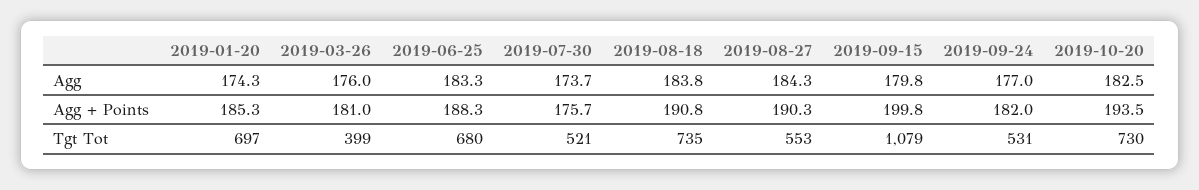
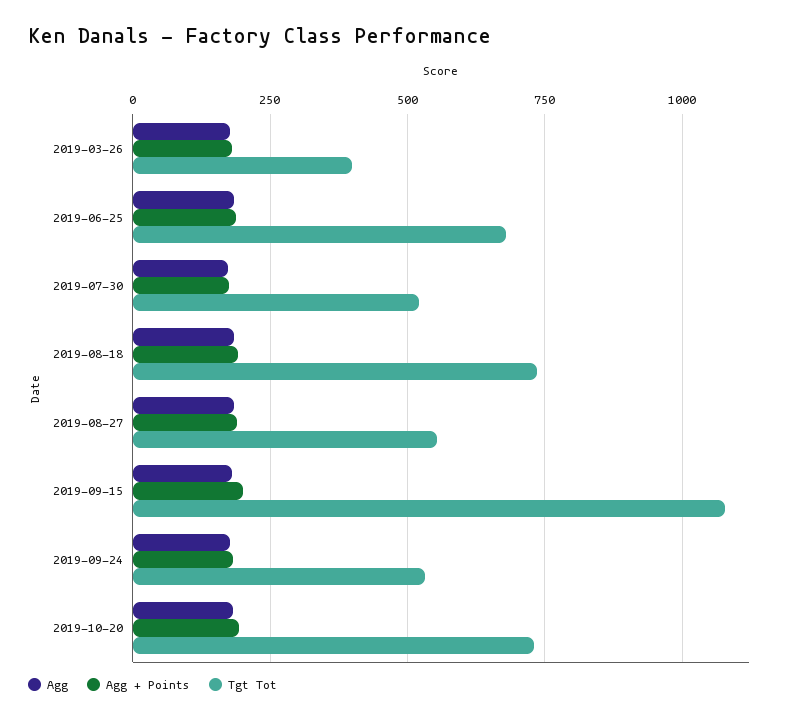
  {
    "Agg": {
-     "2019-01-20": 174.3,
      "2019-03-26": 176,
      "2019-06-25": 183.3,
      "2019-07-30": 173.7,
      "2019-08-18": 183.8,
      "2019-08-27": 184.3,
      "2019-09-15": 179.8,
      "2019-09-24": 177,
      "2019-10-20": 182.5
    },
    "Agg + Points": {
-     "2019-01-20": 185.3,
      "2019-03-26": 181,
      "2019-06-25": 188.3,
      "2019-07-30": 175.7,
      "2019-08-18": 190.8,
      "2019-08-27": 190.3,
      "2019-09-15": 199.8,
      "2019-09-24": 182,
      "2019-10-20": 193.5
    },
    "Tgt Tot": {
-     "2019-01-20": 697,
      "2019-03-26": 399,
      "2019-06-25": 680,
      "2019-07-30": 521,
      "2019-08-18": 735,
      "2019-08-27": 553,
      "2019-09-15": 1079,
      "2019-09-24": 531,
      "2019-10-20": 730
    }
  }

